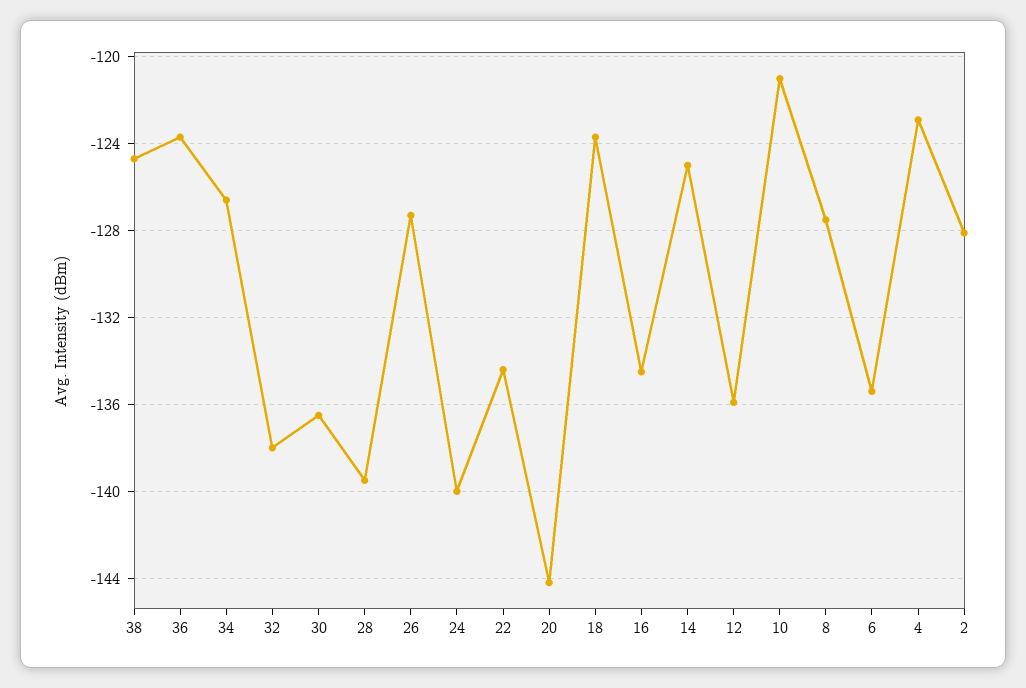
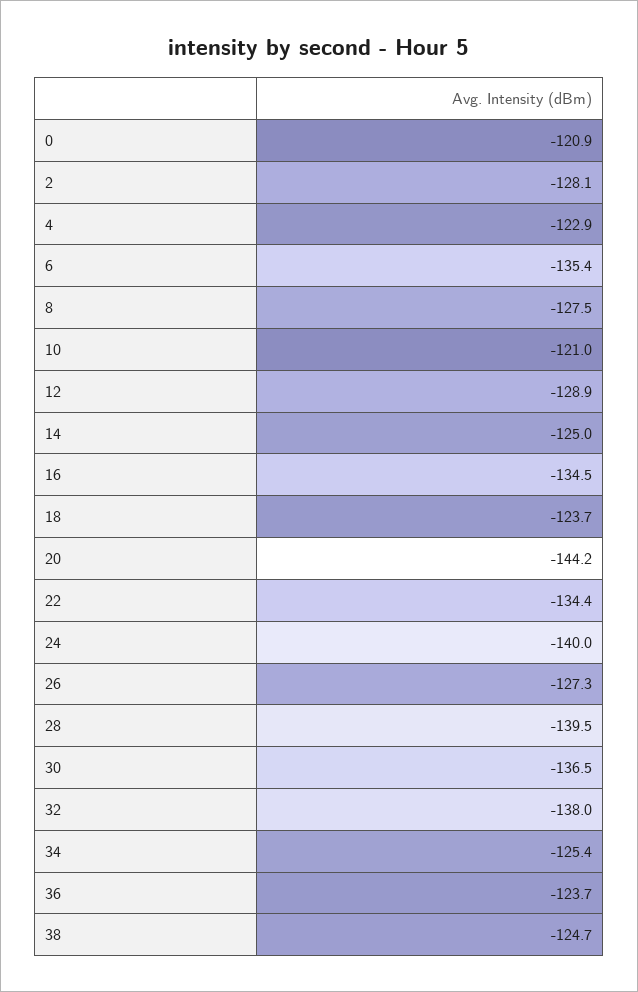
  {
    "38": -124.7,
    "36": -123.7,
-   "34": -126.5,
+   "34": -125.4,
    "32": -138,
    "30": -136.5,
    "28": -139.5,
    "26": -127.3,
    "24": -140,
    "22": -134.4,
    "20": -144.2,
    "18": -123.7,
    "16": -134.5,
    "14": -125,
-   "12": -136,
+   "12": -128.9,
    "10": -121,
    "8": -127.5,
    "6": -135.4,
    "4": -122.9,
-   "2": -128.1
+   "2": -128.1,
+   "0": -120.9
  }

